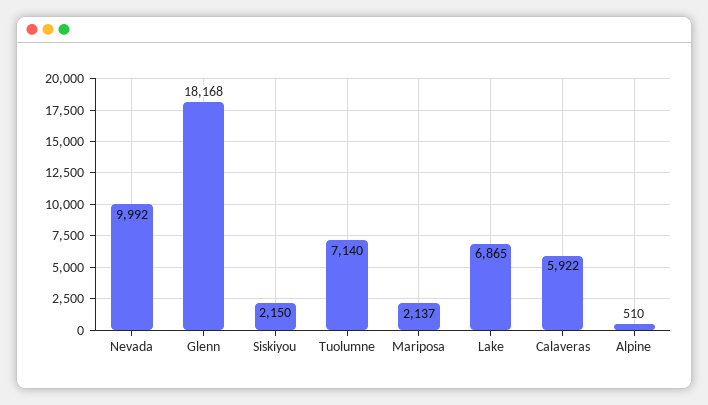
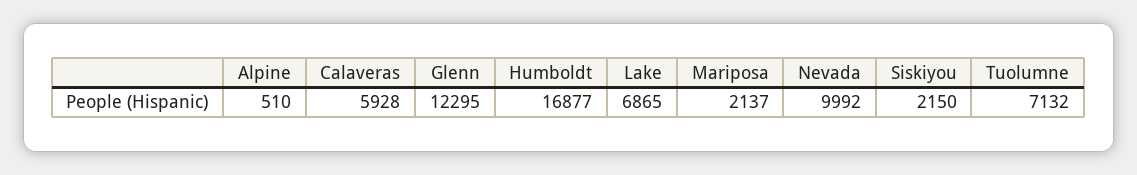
  {
    "Nevada": 9992,
-   "Glenn": 18168,
+   "Glenn": 12295,
    "Siskiyou": 2150,
-   "Tuolumne": 7140,
+   "Tuolumne": 7132,
    "Mariposa": 2137,
    "Lake": 6865,
-   "Calaveras": 5922,
+   "Calaveras": 5928,
-   "Alpine": 510
+   "Alpine": 510,
+   "Humboldt": 16877
  }

